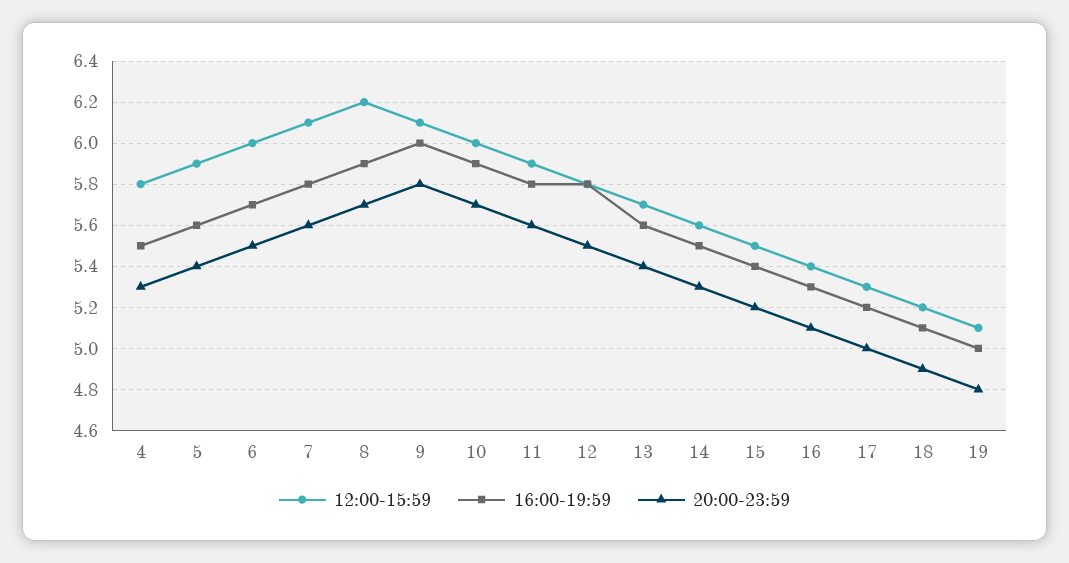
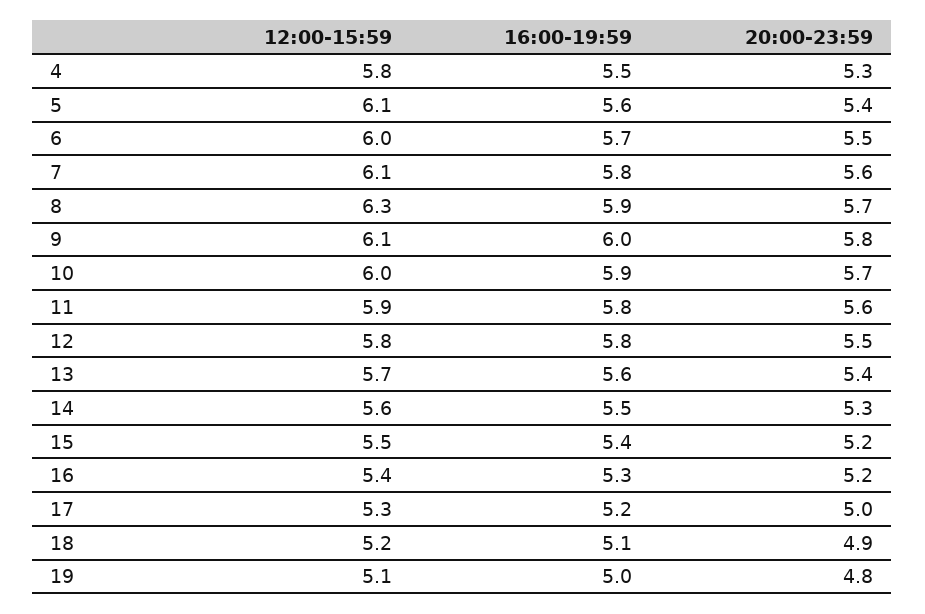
  {
    "12:00-15:59": {
      "4": 5.8,
-     "5": 5.9,
+     "5": 6.1,
      "6": 6,
      "7": 6.1,
-     "8": 6.2,
+     "8": 6.3,
      "9": 6.1,
      "10": 6,
      "11": 5.9,
      "12": 5.8,
      "13": 5.7,
      "14": 5.6,
      "15": 5.5,
      "16": 5.4,
      "17": 5.3,
      "18": 5.2,
      "19": 5.1
    },
    "16:00-19:59": {
      "4": 5.5,
      "5": 5.6,
      "6": 5.7,
      "7": 5.8,
      "8": 5.9,
      "9": 6,
      "10": 5.9,
      "11": 5.8,
      "12": 5.8,
      "13": 5.6,
      "14": 5.5,
      "15": 5.4,
      "16": 5.3,
      "17": 5.2,
      "18": 5.1,
      "19": 5
    },
    "20:00-23:59": {
      "4": 5.3,
      "5": 5.4,
      "6": 5.5,
      "7": 5.6,
      "8": 5.7,
      "9": 5.8,
      "10": 5.7,
      "11": 5.6,
      "12": 5.5,
      "13": 5.4,
      "14": 5.3,
      "15": 5.2,
-     "16": 5.1,
+     "16": 5.2,
      "17": 5,
      "18": 4.9,
      "19": 4.8
    }
  }

